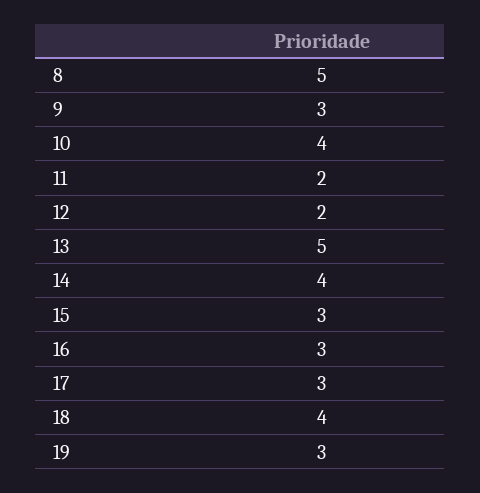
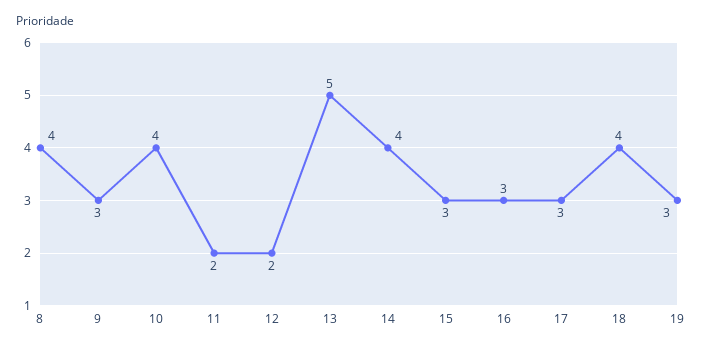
  {
-   "8": 5,
+   "8": 4,
    "9": 3,
    "10": 4,
    "11": 2,
    "12": 2,
    "13": 5,
    "14": 4,
    "15": 3,
    "16": 3,
    "17": 3,
    "18": 4,
    "19": 3
  }

